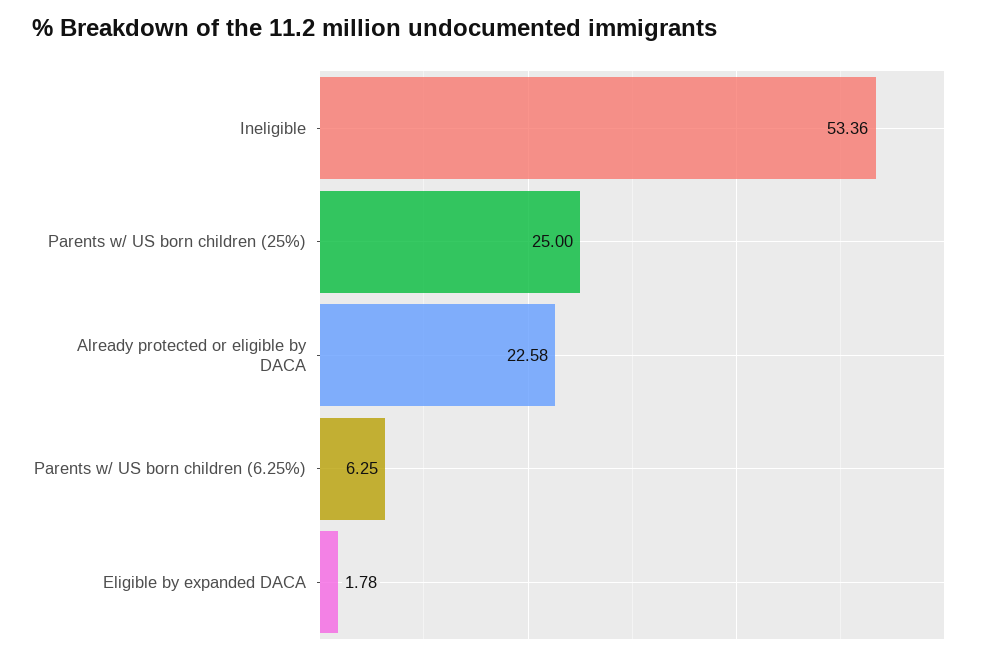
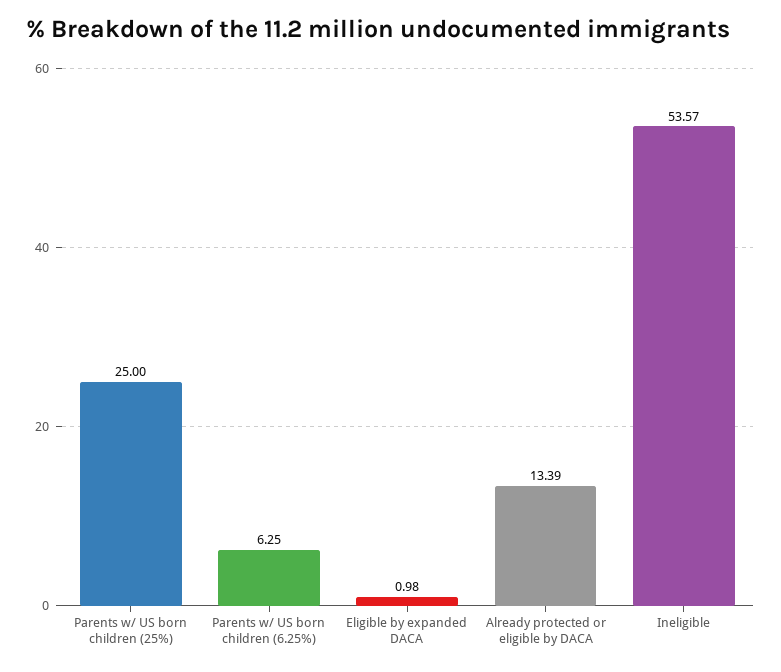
  {
-   "Ineligible": 53.36,
+   "Ineligible": 53.57,
    "Parents w/ US born children (25%)": 25,
-   "Already protected or eligible by DACA": 22.58,
+   "Already protected or eligible by DACA": 13.39,
    "Parents w/ US born children (6.25%)": 6.25,
-   "Eligible by expanded DACA": 1.78
+   "Eligible by expanded DACA": 0.98
  }

